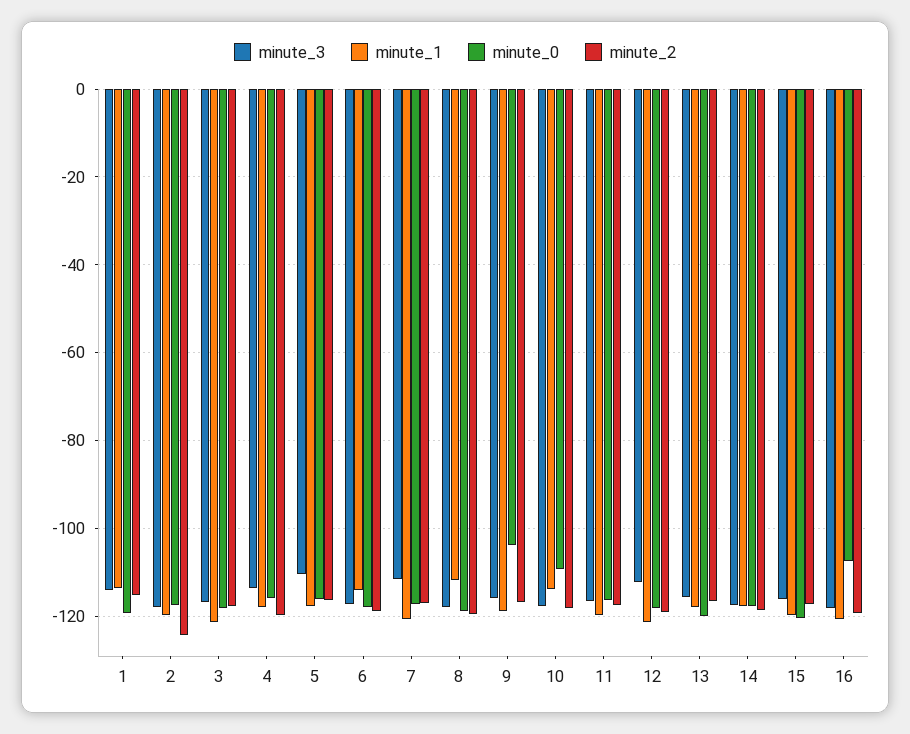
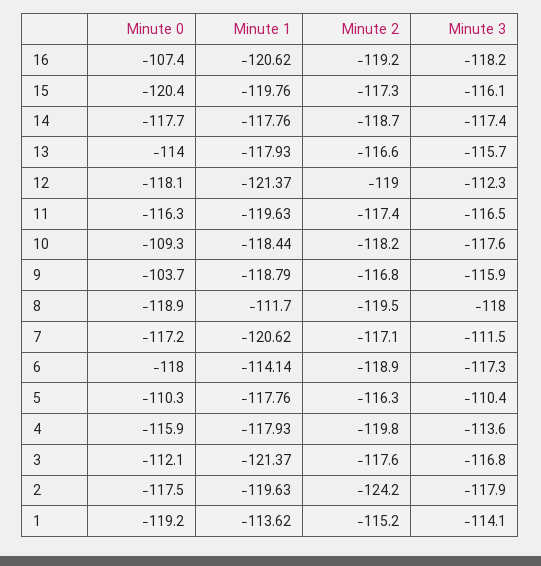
  {
    "minute_3": {
      "1": -114.1,
      "2": -117.9,
      "3": -116.8,
      "4": -113.6,
      "5": -110.4,
      "6": -117.3,
      "7": -111.5,
      "8": -118,
      "9": -115.9,
      "10": -117.6,
      "11": -116.5,
      "12": -112.3,
      "13": -115.7,
      "14": -117.4,
      "15": -116.1,
      "16": -118.2
    },
    "minute_1": {
      "1": -113.62,
      "2": -119.63,
      "3": -121.37,
      "4": -117.93,
      "5": -117.76,
      "6": -114.14,
      "7": -120.62,
      "8": -111.7,
      "9": -118.79,
-     "10": -114,
+     "10": -118.44,
      "11": -119.63,
      "12": -121.37,
      "13": -117.93,
      "14": -117.76,
      "15": -119.76,
      "16": -120.62
    },
    "minute_0": {
      "1": -119.2,
      "2": -117.5,
-     "3": -118,
+     "3": -112.1,
      "4": -115.9,
-     "5": -116,
+     "5": -110.3,
      "6": -118,
      "7": -117.2,
      "8": -118.9,
      "9": -103.7,
      "10": -109.3,
      "11": -116.3,
      "12": -118.1,
-     "13": -120,
+     "13": -114,
      "14": -117.7,
      "15": -120.4,
      "16": -107.4
    },
    "minute_2": {
      "1": -115.2,
      "2": -124.2,
      "3": -117.6,
      "4": -119.8,
      "5": -116.3,
      "6": -118.9,
      "7": -117.1,
      "8": -119.5,
      "9": -116.8,
      "10": -118.2,
      "11": -117.4,
      "12": -119,
      "13": -116.6,
      "14": -118.7,
      "15": -117.3,
      "16": -119.2
    }
  }

